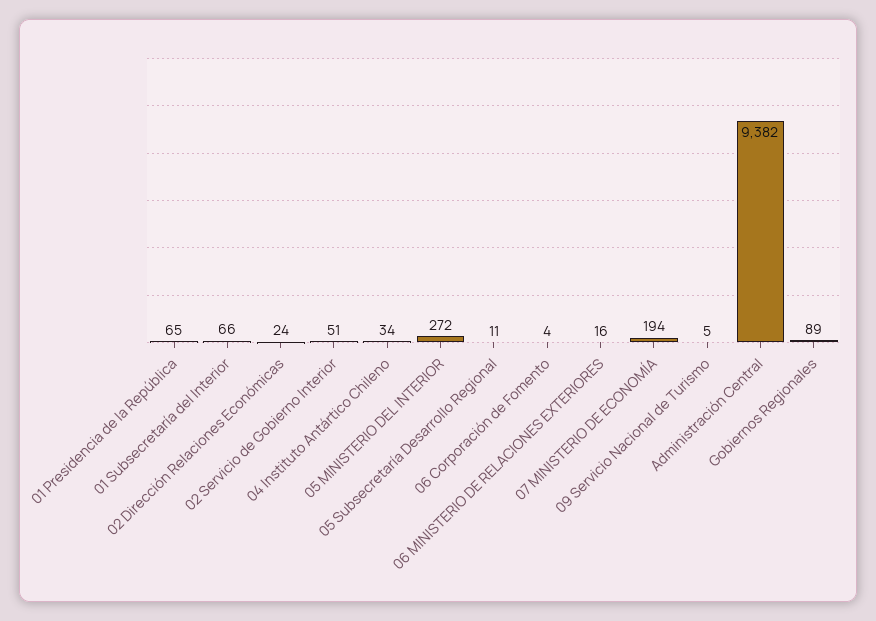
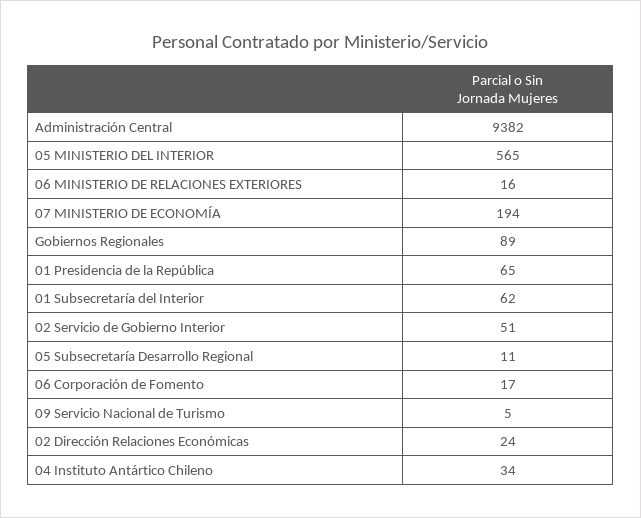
  {
    "01 Presidencia de la República": 65,
-   "01 Subsecretaría del Interior": 66,
+   "01 Subsecretaría del Interior": 62,
    "02 Dirección Relaciones Económicas": 24,
    "02 Servicio de Gobierno Interior": 51,
    "04 Instituto Antártico Chileno": 34,
-   "05 MINISTERIO DEL INTERIOR": 272,
+   "05 MINISTERIO DEL INTERIOR": 565,
    "05 Subsecretaría Desarrollo Regional": 11,
-   "06 Corporación de Fomento": 4,
+   "06 Corporación de Fomento": 17,
    "06 MINISTERIO DE RELACIONES EXTERIORES": 16,
    "07 MINISTERIO DE ECONOMÍA": 194,
    "09 Servicio Nacional de Turismo": 5,
    "Administración Central": 9382,
    "Gobiernos Regionales": 89
  }

